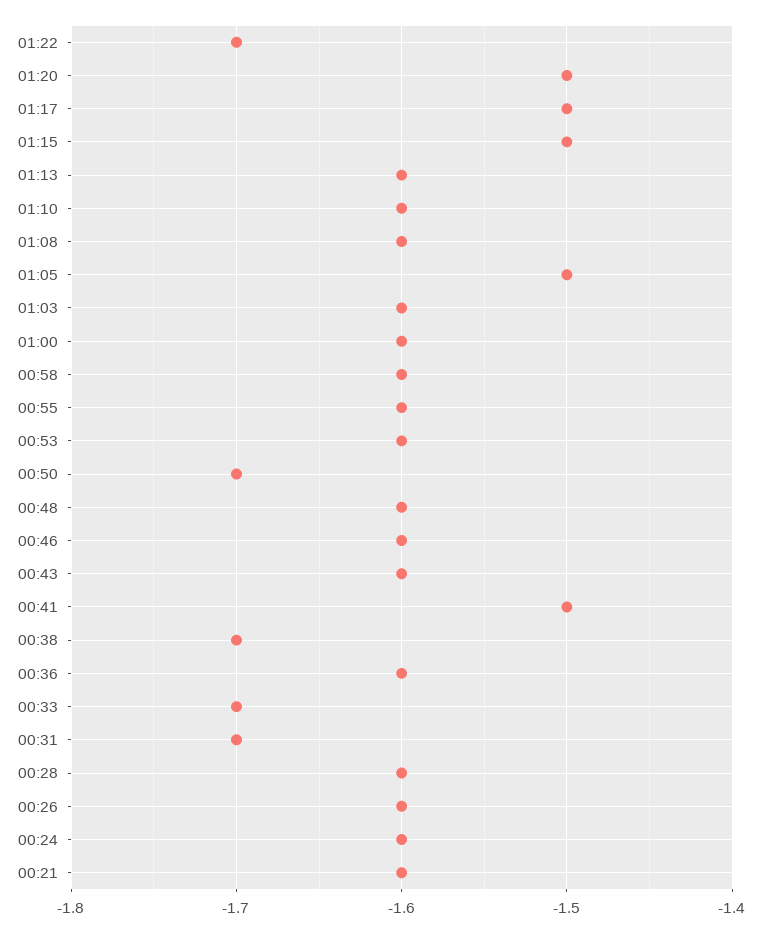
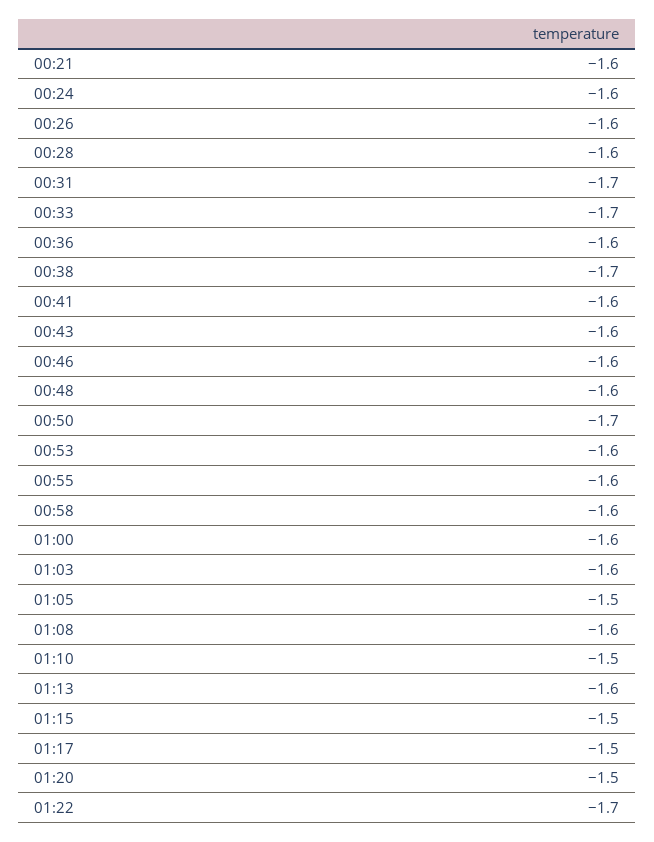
  {
    "01:22": -1.7,
    "01:20": -1.5,
    "01:17": -1.5,
    "01:15": -1.5,
    "01:13": -1.6,
-   "01:10": -1.6,
+   "01:10": -1.5,
    "01:08": -1.6,
    "01:05": -1.5,
    "01:03": -1.6,
    "01:00": -1.6,
    "00:58": -1.6,
    "00:55": -1.6,
    "00:53": -1.6,
    "00:50": -1.7,
    "00:48": -1.6,
    "00:46": -1.6,
    "00:43": -1.6,
-   "00:41": -1.5,
+   "00:41": -1.6,
    "00:38": -1.7,
    "00:36": -1.6,
    "00:33": -1.7,
    "00:31": -1.7,
    "00:28": -1.6,
    "00:26": -1.6,
    "00:24": -1.6,
    "00:21": -1.6
  }

